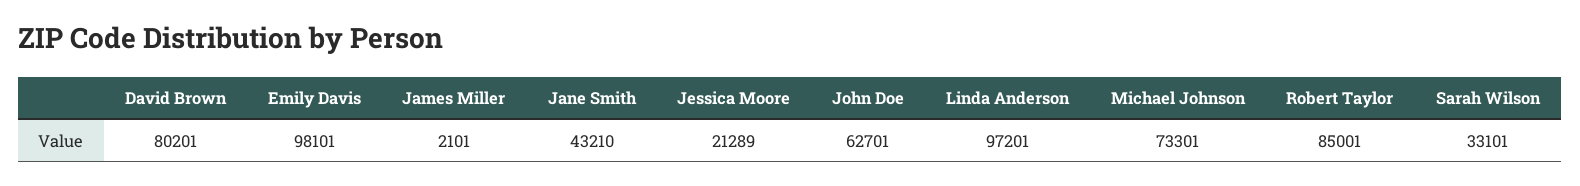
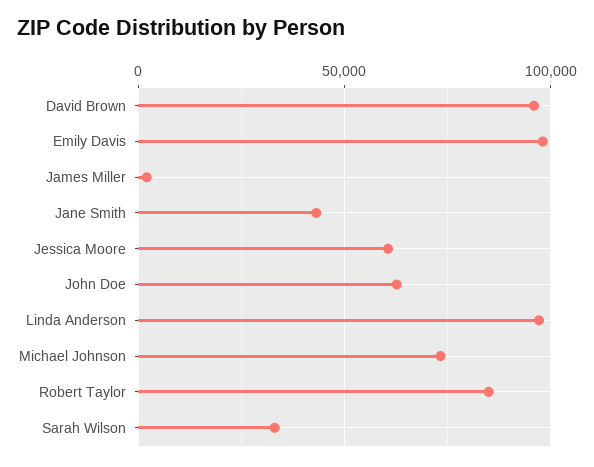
  {
-   "David Brown": 80201,
+   "David Brown": 95000,
    "Emily Davis": 98101,
    "James Miller": 2101,
    "Jane Smith": 43210,
-   "Jessica Moore": 21289,
+   "Jessica Moore": 60000,
    "John Doe": 62701,
    "Linda Anderson": 97201,
    "Michael Johnson": 73301,
    "Robert Taylor": 85001,
    "Sarah Wilson": 33101
  }

